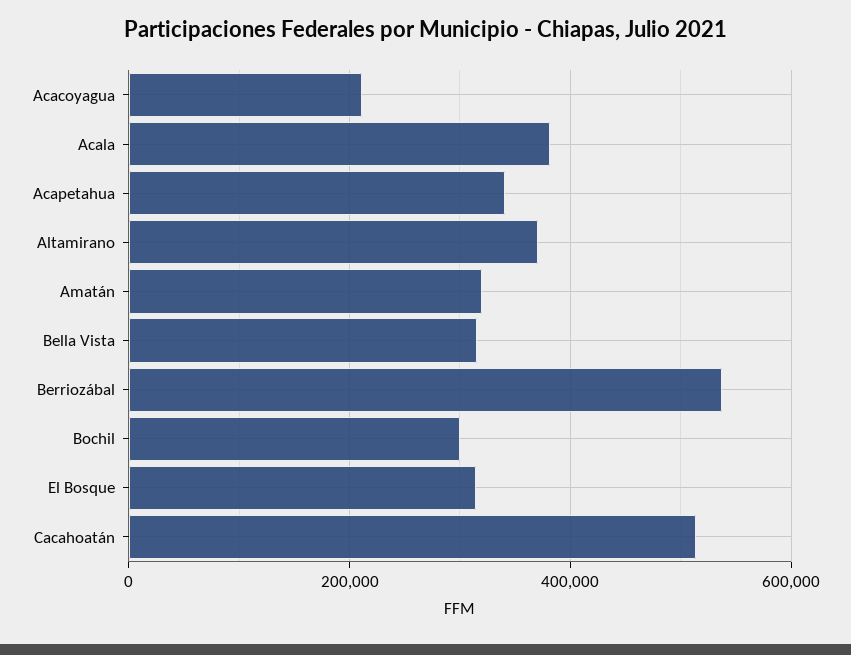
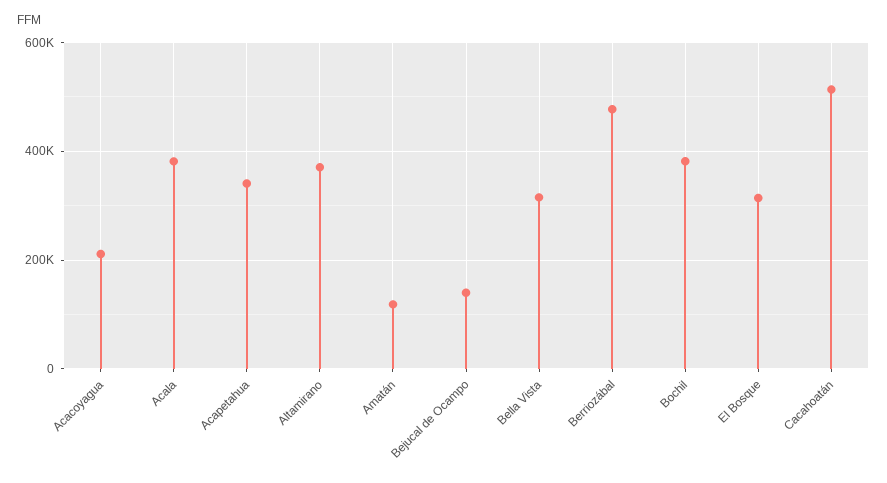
  {
    "Acacoyagua": 220000,
    "Acala": 380000,
    "Acapetahua": 340000,
    "Altamirano": 380000,
-   "Amatán": 320000,
+   "Amatán": 120000,
    "Bella Vista": 320000,
-   "Berriozábal": 540000,
+   "Berriozábal": 480000,
-   "Bochil": 300000,
+   "Bochil": 380000,
    "El Bosque": 320000,
-   "Cacahoatán": 520000
+   "Cacahoatán": 520000,
+   "Bejucal de Ocampo": 140000
  }

